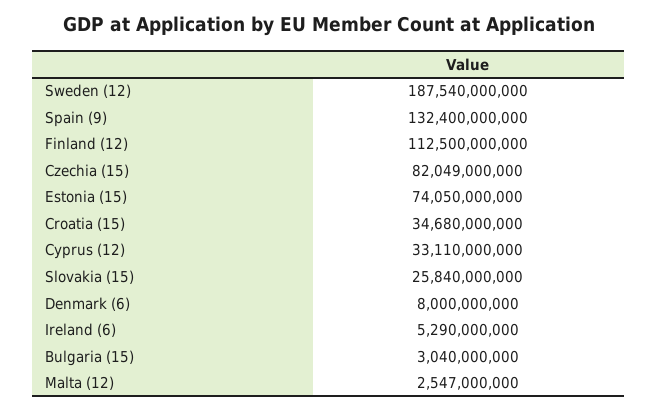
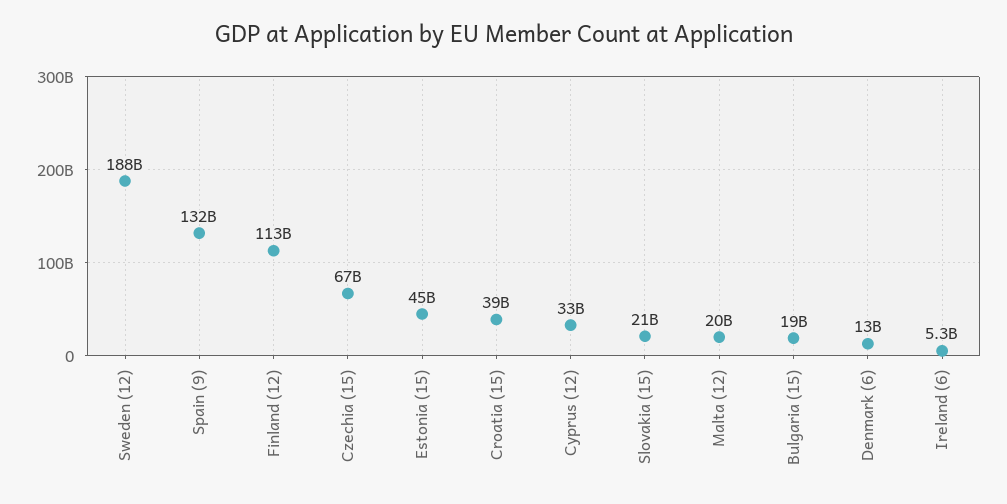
  {
    "Sweden (12)": 187540000000,
    "Spain (9)": 132400000000,
    "Finland (12)": 112500000000,
-   "Czechia (15)": 82049000000,
+   "Czechia (15)": 67000000000,
-   "Estonia (15)": 74050000000,
+   "Estonia (15)": 45000000000,
-   "Croatia (15)": 34680000000,
+   "Croatia (15)": 39000000000,
    "Cyprus (12)": 33110000000,
-   "Slovakia (15)": 25840000000,
+   "Slovakia (15)": 21000000000,
-   "Denmark (6)": 8000000000,
+   "Denmark (6)": 13000000000,
    "Ireland (6)": 5290000000,
-   "Bulgaria (15)": 3040000000,
+   "Bulgaria (15)": 19000000000,
-   "Malta (12)": 2547000000
+   "Malta (12)": 20000000000
  }

